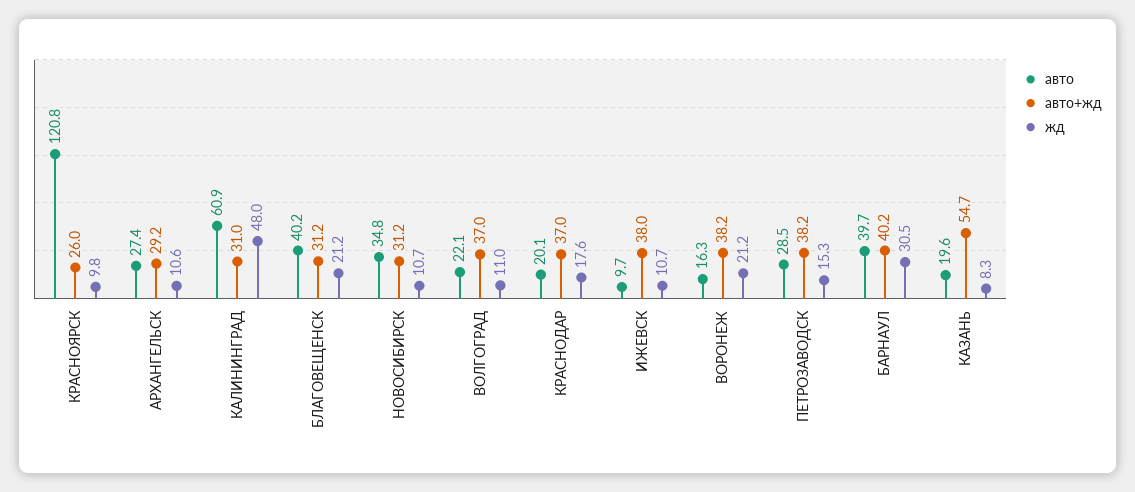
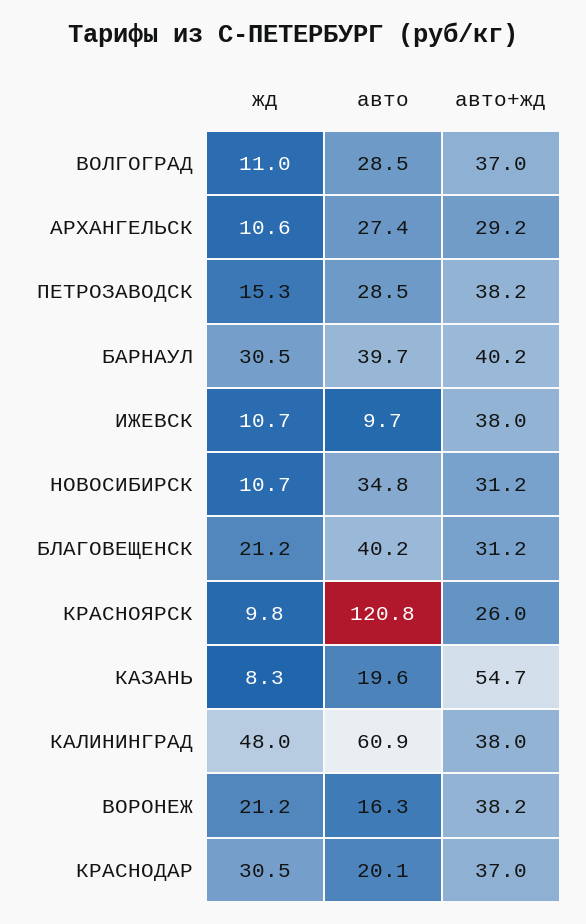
  {
    "авто": {
      "КРАСНОЯРСК": 120.8,
      "АРХАНГЕЛЬСК": 27.4,
      "КАЛИНИНГРАД": 60.9,
      "БЛАГОВЕЩЕНСК": 40.2,
      "НОВОСИБИРСК": 34.8,
-     "ВОЛГОГРАД": 22.1,
+     "ВОЛГОГРАД": 28.5,
      "КРАСНОДАР": 20.1,
      "ИЖЕВСК": 9.7,
      "ВОРОНЕЖ": 16.3,
      "ПЕТРОЗАВОДСК": 28.5,
      "БАРНАУЛ": 39.7,
      "КАЗАНЬ": 19.6
    },
    "авто+жд": {
      "КРАСНОЯРСК": 26,
      "АРХАНГЕЛЬСК": 29.2,
-     "КАЛИНИНГРАД": 31,
+     "КАЛИНИНГРАД": 38,
      "БЛАГОВЕЩЕНСК": 31.2,
      "НОВОСИБИРСК": 31.2,
      "ВОЛГОГРАД": 37,
      "КРАСНОДАР": 37,
      "ИЖЕВСК": 38,
      "ВОРОНЕЖ": 38.2,
      "ПЕТРОЗАВОДСК": 38.2,
      "БАРНАУЛ": 40.2,
      "КАЗАНЬ": 54.7
    },
    "жд": {
      "КРАСНОЯРСК": 9.8,
      "АРХАНГЕЛЬСК": 10.6,
      "КАЛИНИНГРАД": 48,
      "БЛАГОВЕЩЕНСК": 21.2,
      "НОВОСИБИРСК": 10.7,
      "ВОЛГОГРАД": 11,
-     "КРАСНОДАР": 17.6,
+     "КРАСНОДАР": 30.5,
      "ИЖЕВСК": 10.7,
      "ВОРОНЕЖ": 21.2,
      "ПЕТРОЗАВОДСК": 15.3,
      "БАРНАУЛ": 30.5,
      "КАЗАНЬ": 8.3
    }
  }

